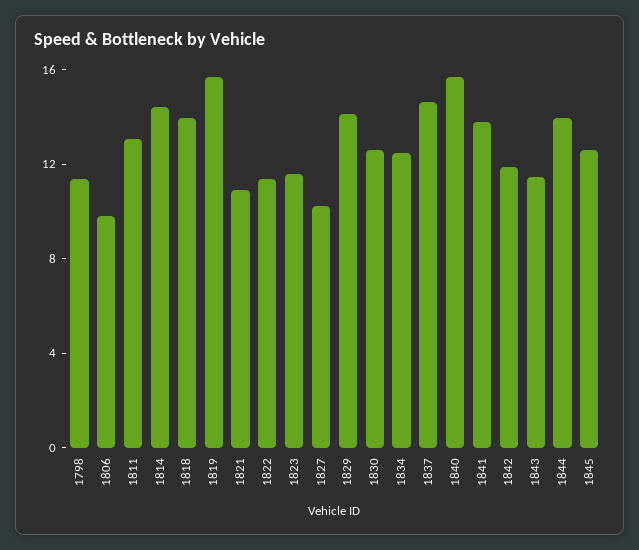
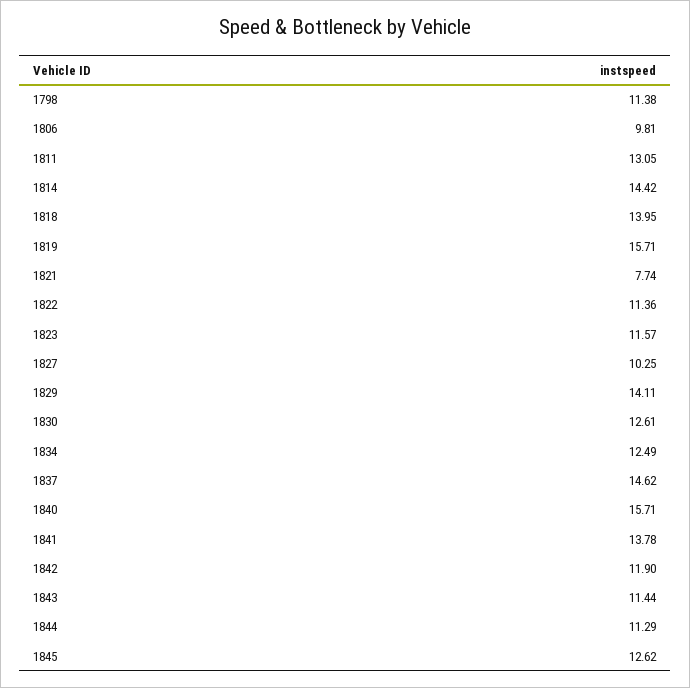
  {
    "1798": 11.38,
    "1806": 9.81,
    "1811": 13.05,
    "1814": 14.42,
    "1818": 13.95,
    "1819": 15.71,
-   "1821": 11,
+   "1821": 7.74,
    "1822": 11.36,
    "1823": 11.57,
    "1827": 10.25,
    "1829": 14.11,
    "1830": 12.61,
    "1834": 12.49,
    "1837": 14.62,
    "1840": 15.71,
    "1841": 13.78,
    "1842": 11.9,
    "1843": 11.44,
-   "1844": 14,
+   "1844": 11.29,
    "1845": 12.62
  }

